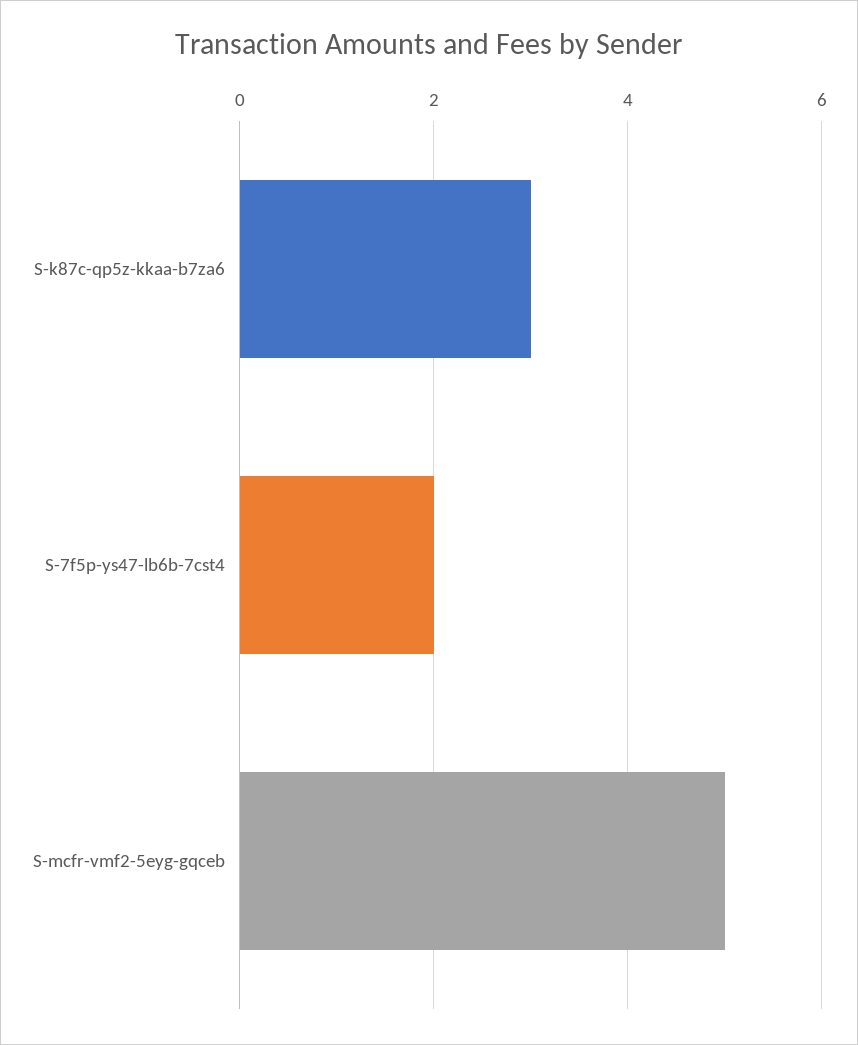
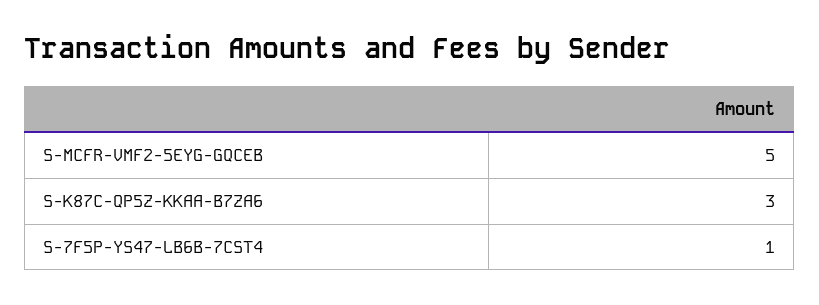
  {
    "S-k87c-qp5z-kkaa-b7za6": 3,
-   "S-7f5p-ys47-lb6b-7cst4": 2,
+   "S-7f5p-ys47-lb6b-7cst4": 1,
    "S-mcfr-vmf2-5eyg-gqceb": 5
  }

